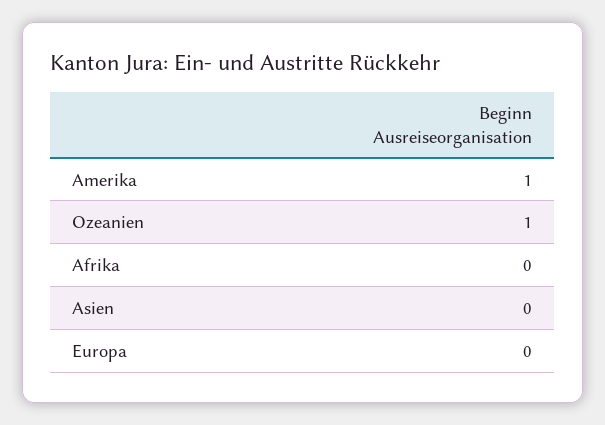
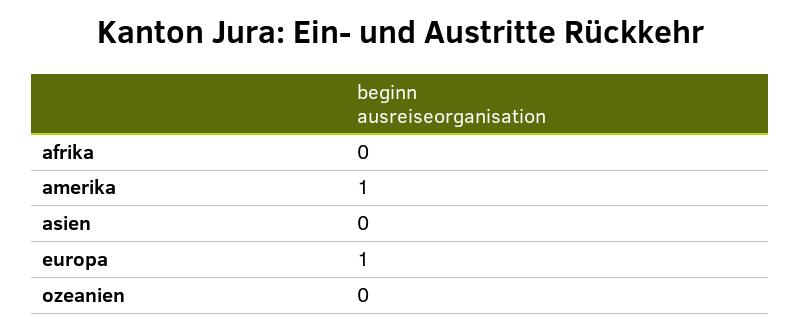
  {
    "Amerika": 1,
-   "Ozeanien": 1,
+   "Ozeanien": 0,
    "Afrika": 0,
    "Asien": 0,
-   "Europa": 0
+   "Europa": 1
  }

